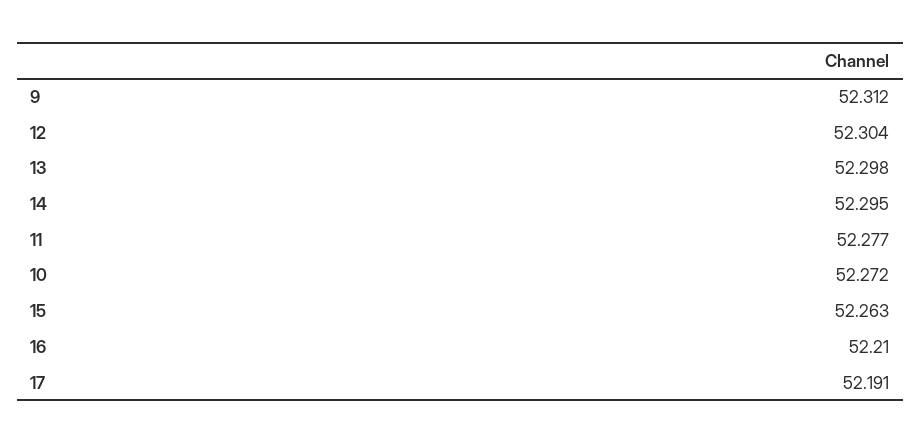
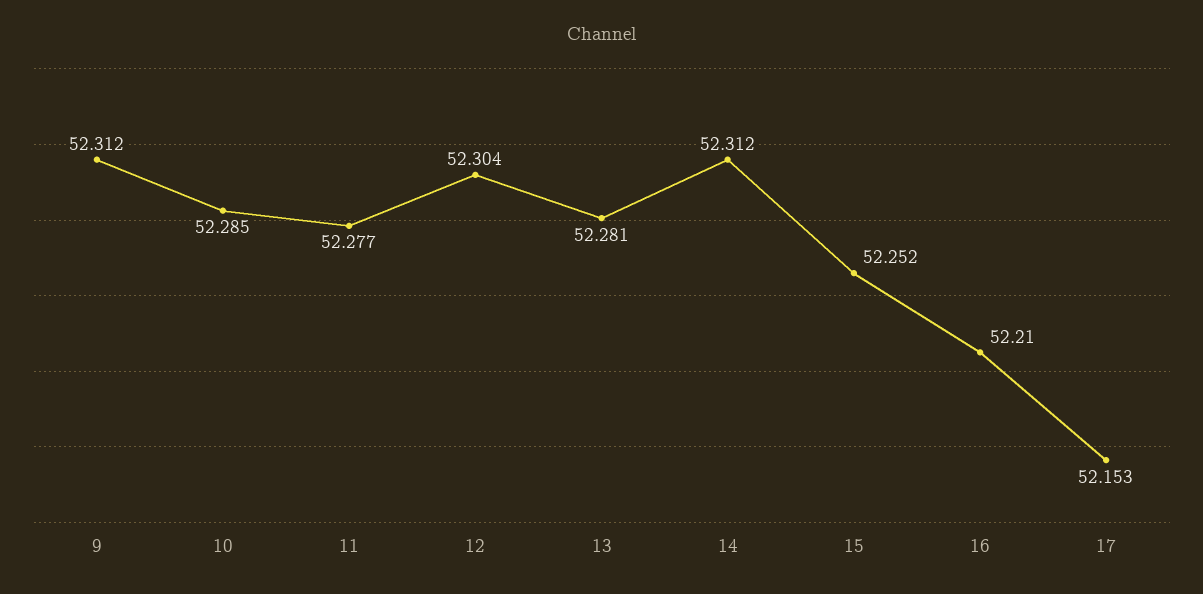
  {
    "9": 52.312,
    "12": 52.304,
-   "13": 52.298,
+   "13": 52.281,
-   "14": 52.295,
+   "14": 52.312,
    "11": 52.277,
-   "10": 52.272,
+   "10": 52.285,
-   "15": 52.263,
+   "15": 52.252,
    "16": 52.21,
-   "17": 52.191
+   "17": 52.153
  }

